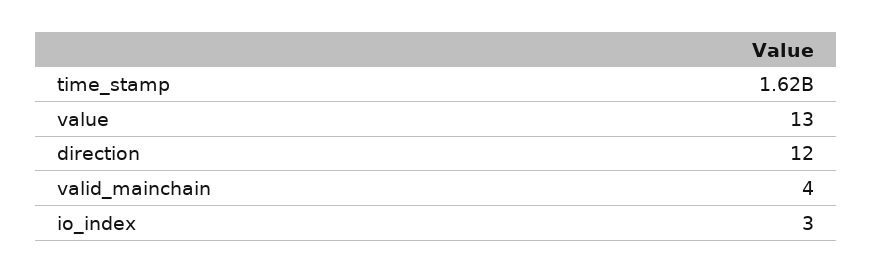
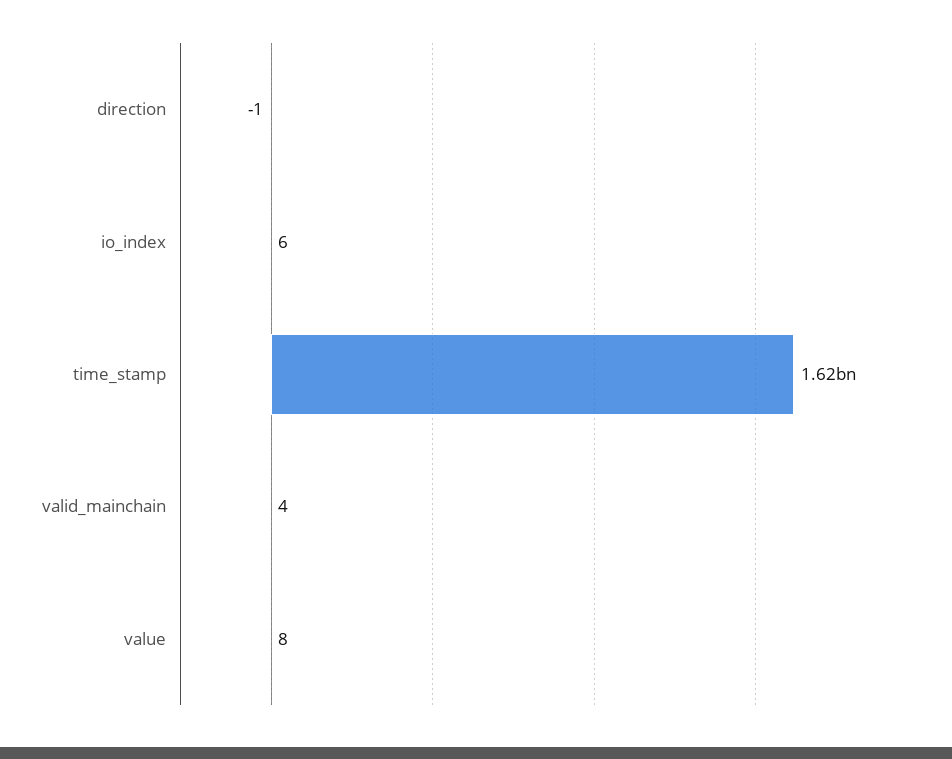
  {
    "time_stamp": 1620000000,
-   "value": 13,
+   "value": 8,
-   "direction": 12,
+   "direction": -1,
    "valid_mainchain": 4,
-   "io_index": 3
+   "io_index": 6
  }

